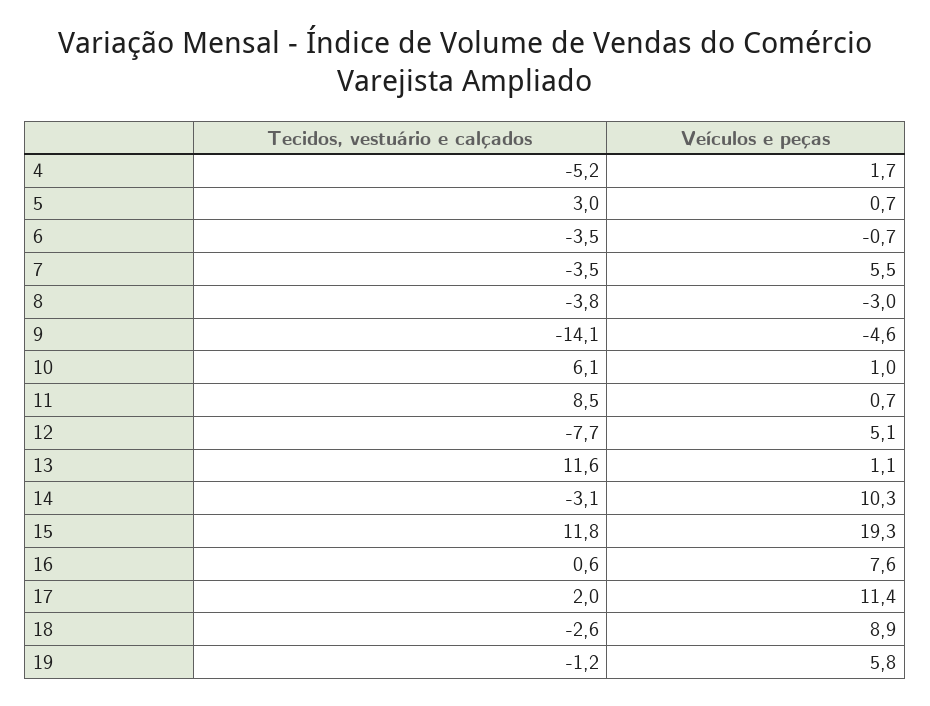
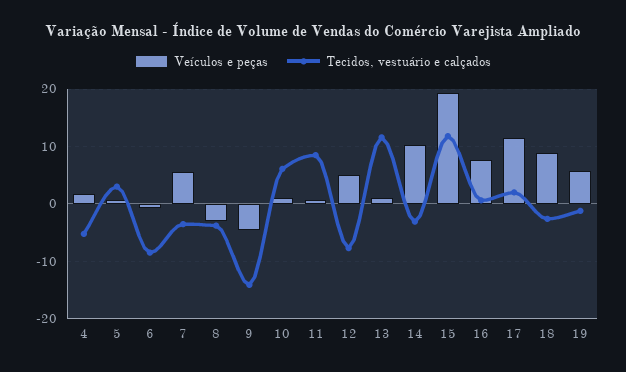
  {
    "Tecidos, vestuário e calçados": {
      "4": -5.2,
      "5": 3,
-     "6": -3.5,
+     "6": -8,
      "7": -3.5,
      "8": -3.8,
      "9": -14.1,
      "10": 6.1,
      "11": 8.5,
      "12": -7.7,
      "13": 11.6,
      "14": -3.1,
      "15": 11.8,
      "16": 0.6,
      "17": 2,
      "18": -2.6,
      "19": -1.2
    },
    "Veículos e peças": {
      "4": 1.7,
      "5": 0.7,
      "6": -0.7,
      "7": 5.5,
      "8": -3,
      "9": -4.6,
      "10": 1,
      "11": 0.7,
      "12": 5.1,
      "13": 1.1,
      "14": 10.3,
      "15": 19.3,
      "16": 7.6,
      "17": 11.4,
      "18": 8.9,
      "19": 5.8
    }
  }

